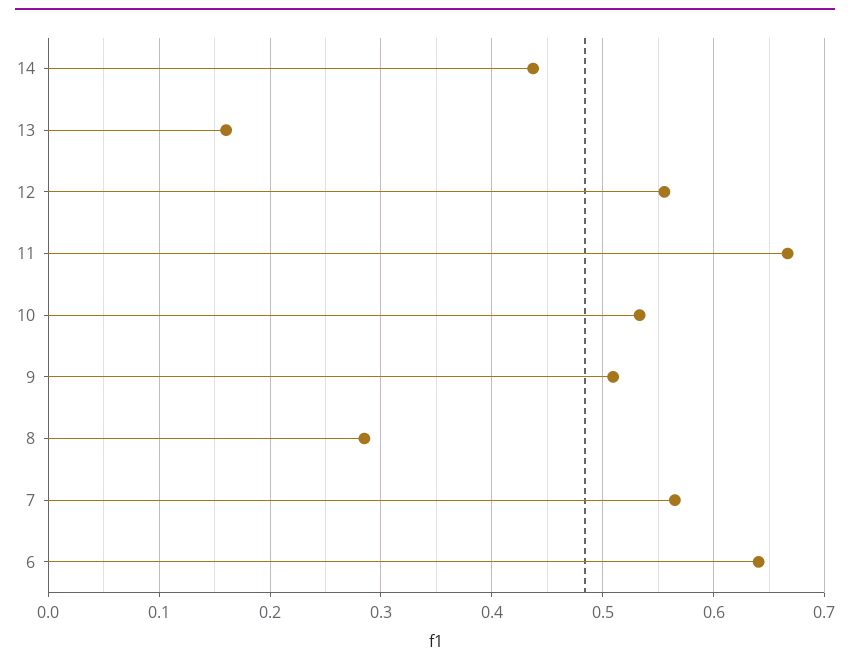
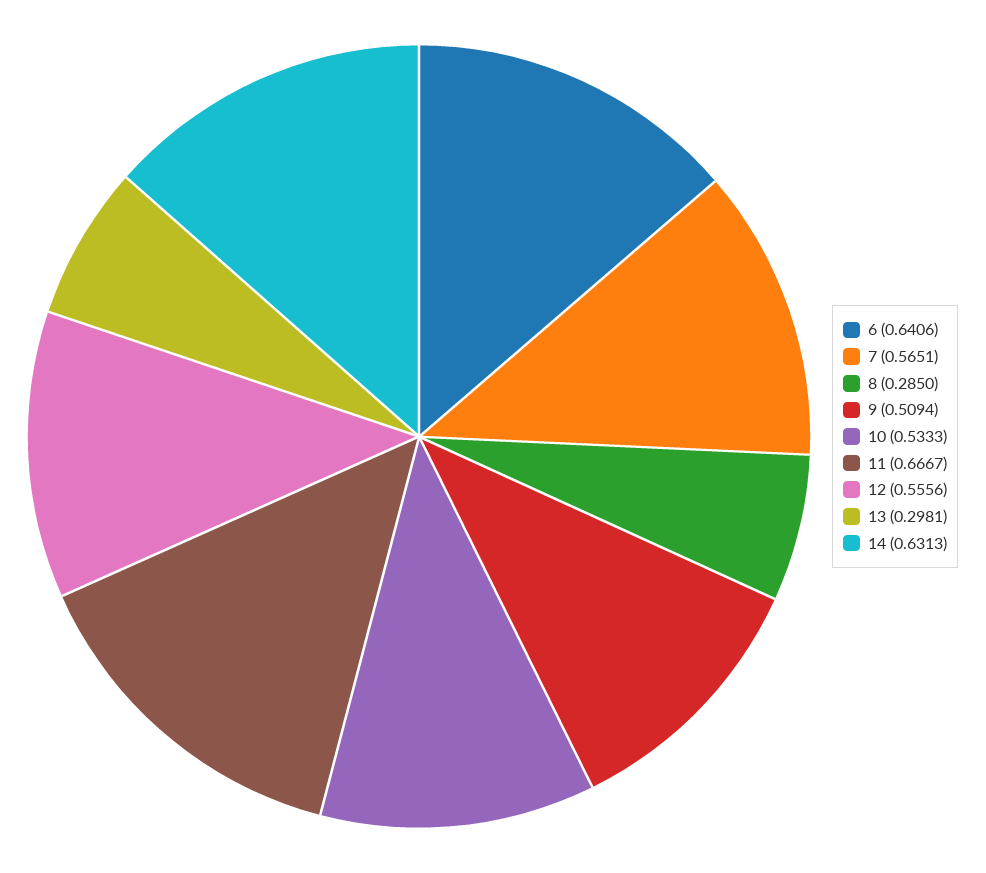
  {
-   "14": 0.44,
+   "14": 0.6313,
-   "13": 0.16,
+   "13": 0.2981,
    "12": 0.5556,
    "11": 0.6667,
    "10": 0.5333,
    "9": 0.5094,
    "8": 0.285,
    "7": 0.5651,
    "6": 0.6406
  }

